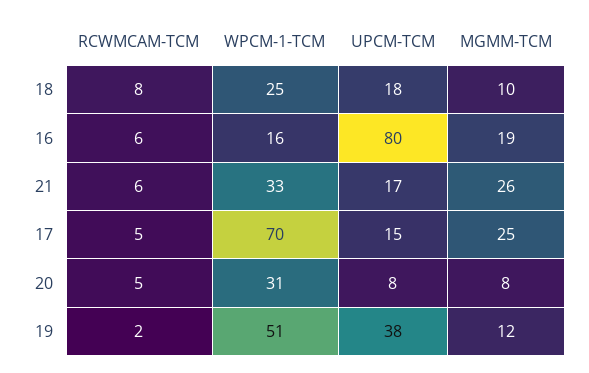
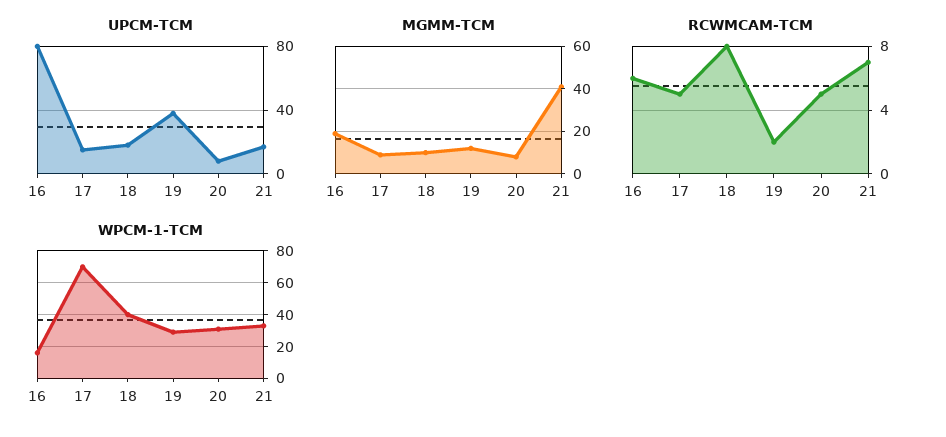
  {
    "RCWMCAM-TCM": {
      "18": 8,
      "16": 6,
-     "21": 6,
+     "21": 7,
      "17": 5,
      "20": 5,
      "19": 2
    },
    "WPCM-1-TCM": {
-     "18": 25,
+     "18": 40,
      "16": 16,
      "21": 33,
      "17": 70,
      "20": 31,
-     "19": 51
+     "19": 30
    },
    "UPCM-TCM": {
      "18": 18,
      "16": 80,
      "21": 17,
      "17": 15,
      "20": 8,
      "19": 38
    },
    "MGMM-TCM": {
      "18": 10,
      "16": 19,
-     "21": 26,
+     "21": 40,
-     "17": 25,
+     "17": 10,
      "20": 8,
      "19": 12
    }
  }

